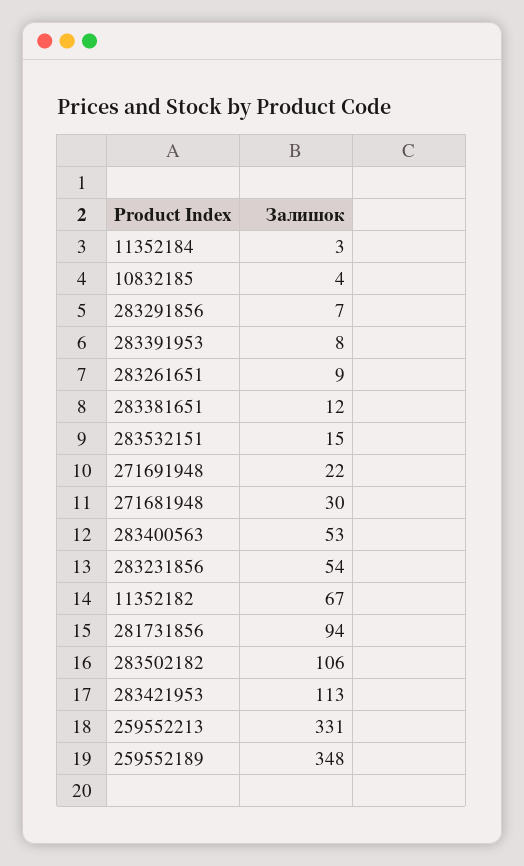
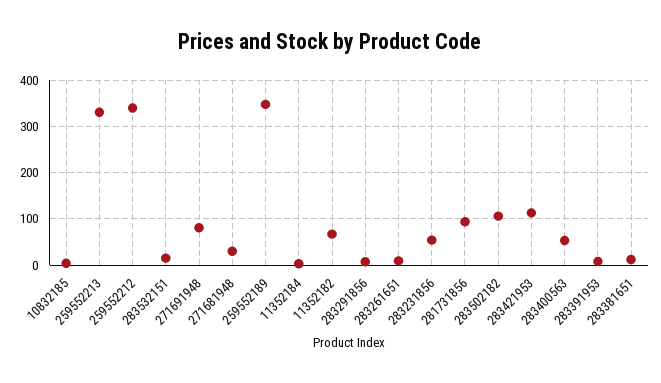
  {
    "11352184": 3,
    "10832185": 4,
    "283291856": 7,
    "283391953": 8,
    "283261651": 9,
    "283381651": 12,
    "283532151": 15,
-   "271691948": 22,
+   "271691948": 80,
    "271681948": 30,
    "283400563": 53,
    "283231856": 54,
    "11352182": 67,
    "281731856": 94,
    "283502182": 106,
    "283421953": 113,
    "259552213": 331,
-   "259552189": 348
+   "259552189": 348,
+   "259552212": 340
  }

